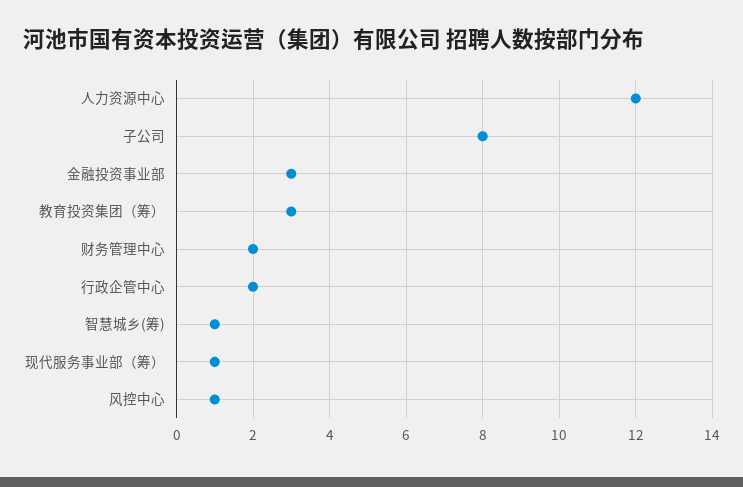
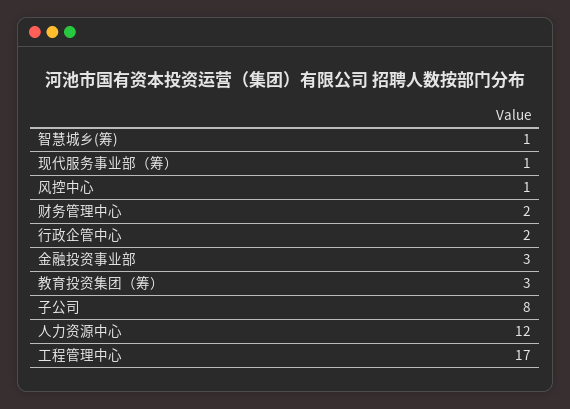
  {
    "人力资源中心": 12,
    "子公司": 8,
    "金融投资事业部": 3,
    "教育投资集团（筹）": 3,
    "财务管理中心": 2,
    "行政企管中心": 2,
    "智慧城乡(筹)": 1,
    "现代服务事业部（筹）": 1,
-   "风控中心": 1
+   "风控中心": 1,
+   "工程管理中心": 17
  }

